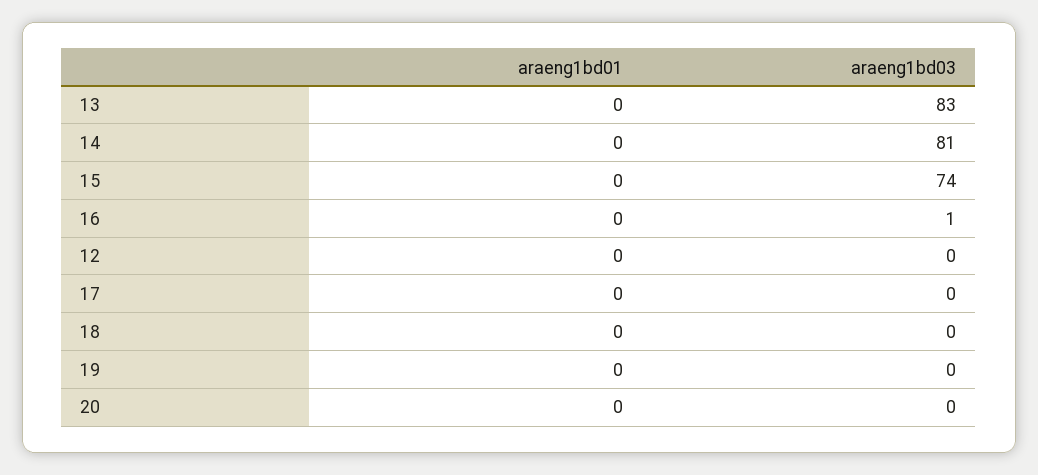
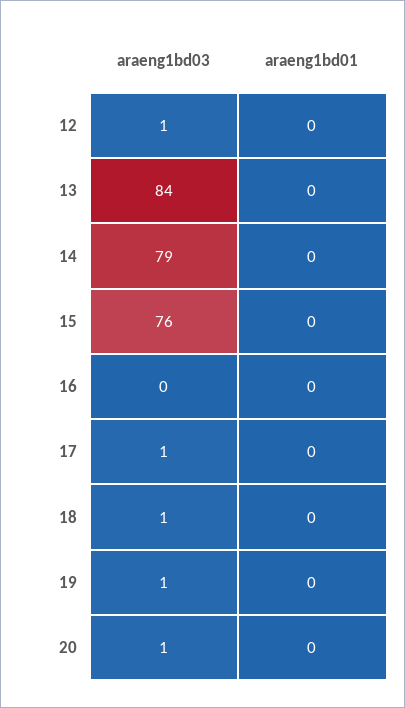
  {
    "araeng1bd01": {
      "13": 0,
      "14": 0,
      "15": 0,
      "16": 0,
      "12": 0,
      "17": 0,
      "18": 0,
      "19": 0,
      "20": 0
    },
    "araeng1bd03": {
-     "13": 83,
+     "13": 84,
-     "14": 81,
+     "14": 79,
-     "15": 74,
+     "15": 76,
-     "16": 1,
+     "16": 0,
-     "12": 0,
+     "12": 1,
-     "17": 0,
+     "17": 1,
-     "18": 0,
+     "18": 1,
-     "19": 0,
+     "19": 1,
-     "20": 0
+     "20": 1
    }
  }

